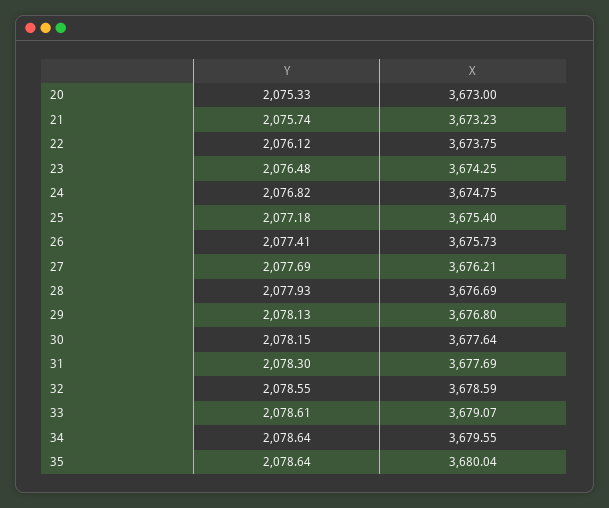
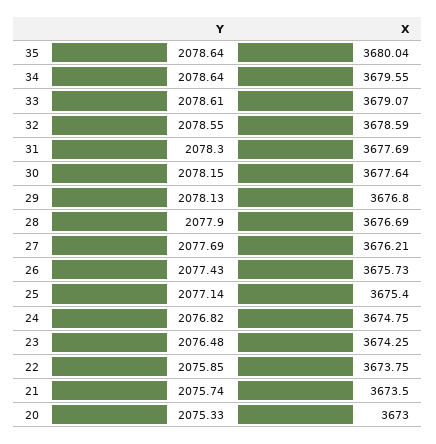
  {
    "Y": {
      "20": 2075.33,
      "21": 2075.74,
-     "22": 2076.12,
+     "22": 2075.85,
      "23": 2076.48,
      "24": 2076.82,
-     "25": 2077.18,
+     "25": 2077.14,
-     "26": 2077.41,
+     "26": 2077.43,
      "27": 2077.69,
-     "28": 2077.93,
+     "28": 2077.9,
      "29": 2078.13,
      "30": 2078.15,
      "31": 2078.3,
      "32": 2078.55,
      "33": 2078.61,
      "34": 2078.64,
      "35": 2078.64
    },
    "X": {
      "20": 3673,
-     "21": 3673.23,
+     "21": 3673.5,
      "22": 3673.75,
      "23": 3674.25,
      "24": 3674.75,
      "25": 3675.4,
      "26": 3675.73,
      "27": 3676.21,
      "28": 3676.69,
      "29": 3676.8,
      "30": 3677.64,
      "31": 3677.69,
      "32": 3678.59,
      "33": 3679.07,
      "34": 3679.55,
      "35": 3680.04
    }
  }

